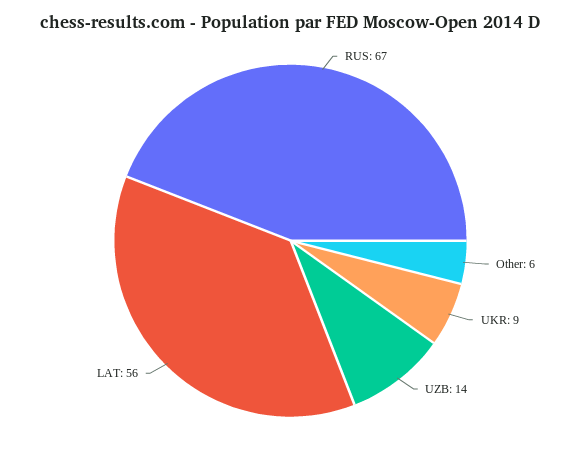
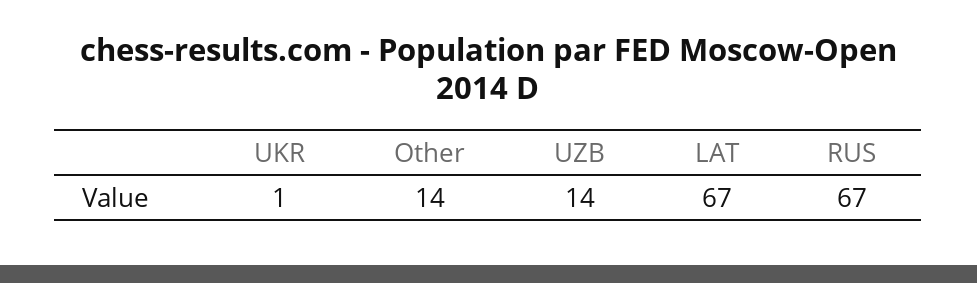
  {
    "RUS": 67,
-   "Other": 6,
+   "Other": 14,
-   "UKR": 9,
+   "UKR": 1,
    "UZB": 14,
-   "LAT": 56
+   "LAT": 67
  }

